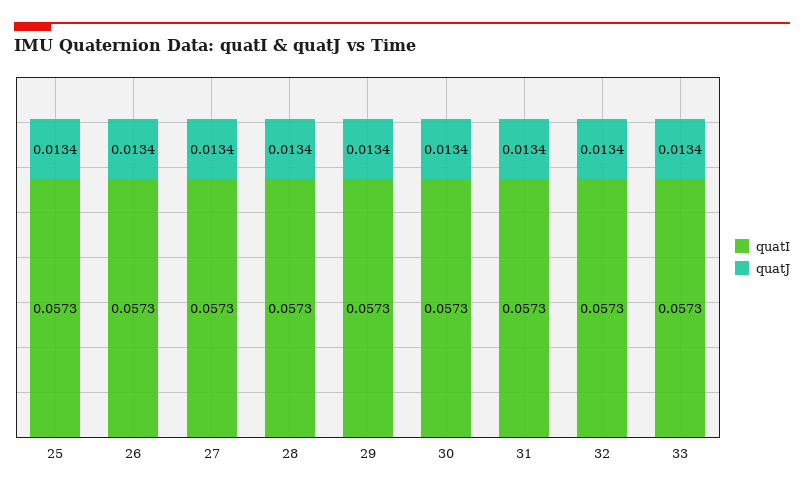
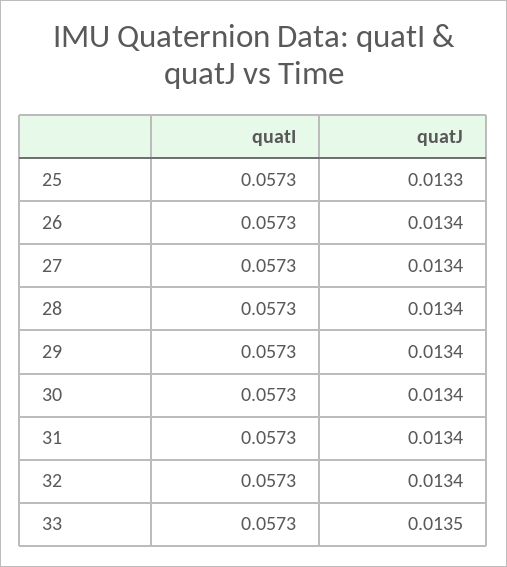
  {
    "quatI": {
      "25": 0.0573,
      "26": 0.0573,
      "27": 0.0573,
      "28": 0.0573,
      "29": 0.0573,
      "30": 0.0573,
      "31": 0.0573,
      "32": 0.0573,
      "33": 0.0573
    },
    "quatJ": {
-     "25": 0.0134,
+     "25": 0.0133,
      "26": 0.0134,
      "27": 0.0134,
      "28": 0.0134,
      "29": 0.0134,
      "30": 0.0134,
      "31": 0.0134,
      "32": 0.0134,
-     "33": 0.0134
+     "33": 0.0135
    }
  }

